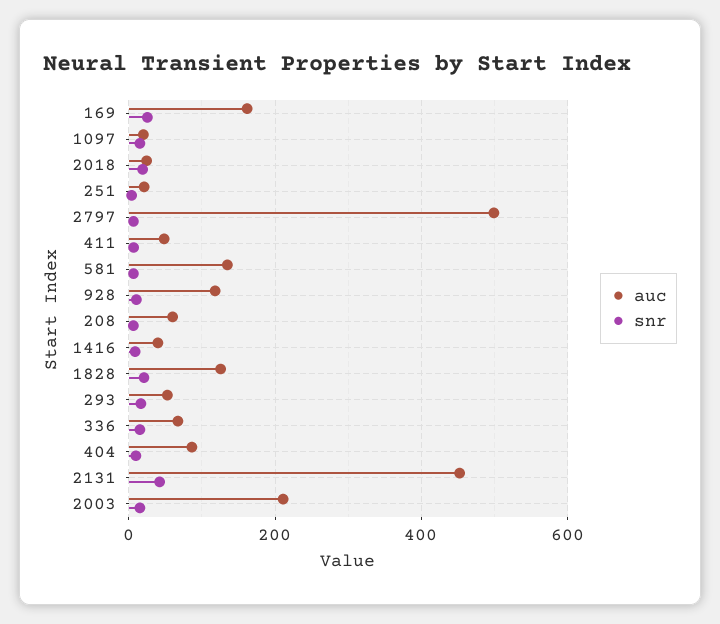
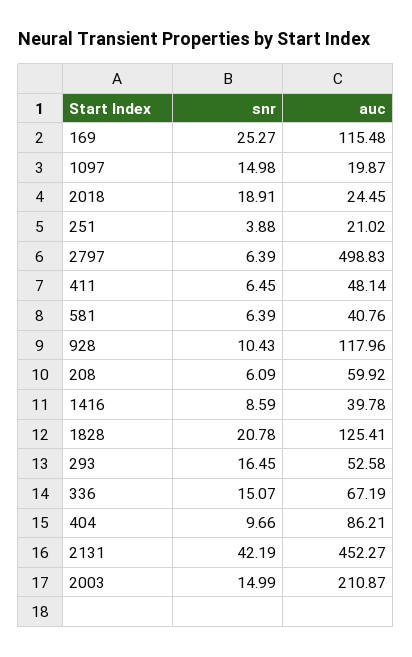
  {
    "auc": {
-     "169": 160,
+     "169": 115.48,
      "1097": 19.87,
      "2018": 24.45,
      "251": 21.02,
      "2797": 498.83,
      "411": 48.14,
-     "581": 140,
+     "581": 40.76,
      "928": 117.96,
      "208": 59.92,
      "1416": 39.78,
      "1828": 125.41,
      "293": 52.58,
      "336": 67.19,
      "404": 86.21,
      "2131": 452.27,
      "2003": 210.87
    },
    "snr": {
      "169": 25.27,
      "1097": 14.98,
      "2018": 18.91,
      "251": 3.88,
      "2797": 6.39,
      "411": 6.45,
      "581": 6.39,
      "928": 10.43,
      "208": 6.09,
      "1416": 8.59,
      "1828": 20.78,
      "293": 16.45,
      "336": 15.07,
      "404": 9.66,
      "2131": 42.19,
      "2003": 14.99
    }
  }

